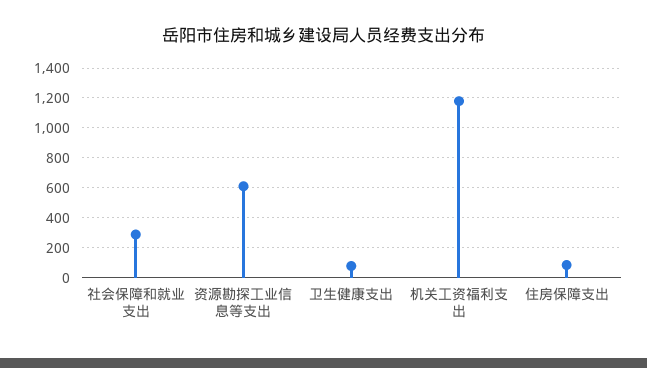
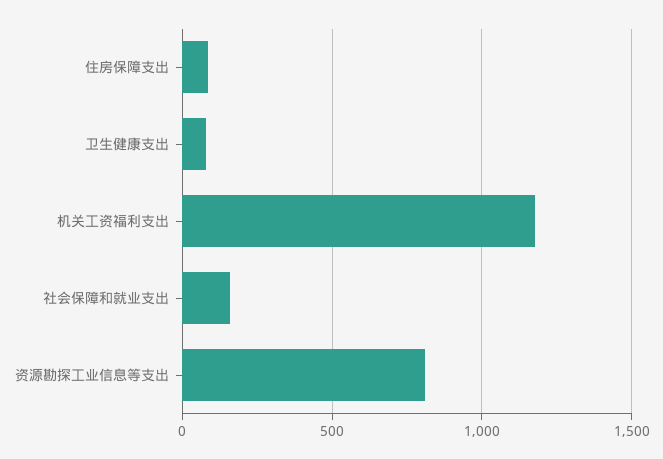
  {
-   "社会保障和就业支出": 300,
+   "社会保障和就业支出": 150,
-   "资源勘探工业信息等支出": 600,
+   "资源勘探工业信息等支出": 800,
    "卫生健康支出": 100,
    "机关工资福利支出": 1200,
    "住房保障支出": 100
  }

